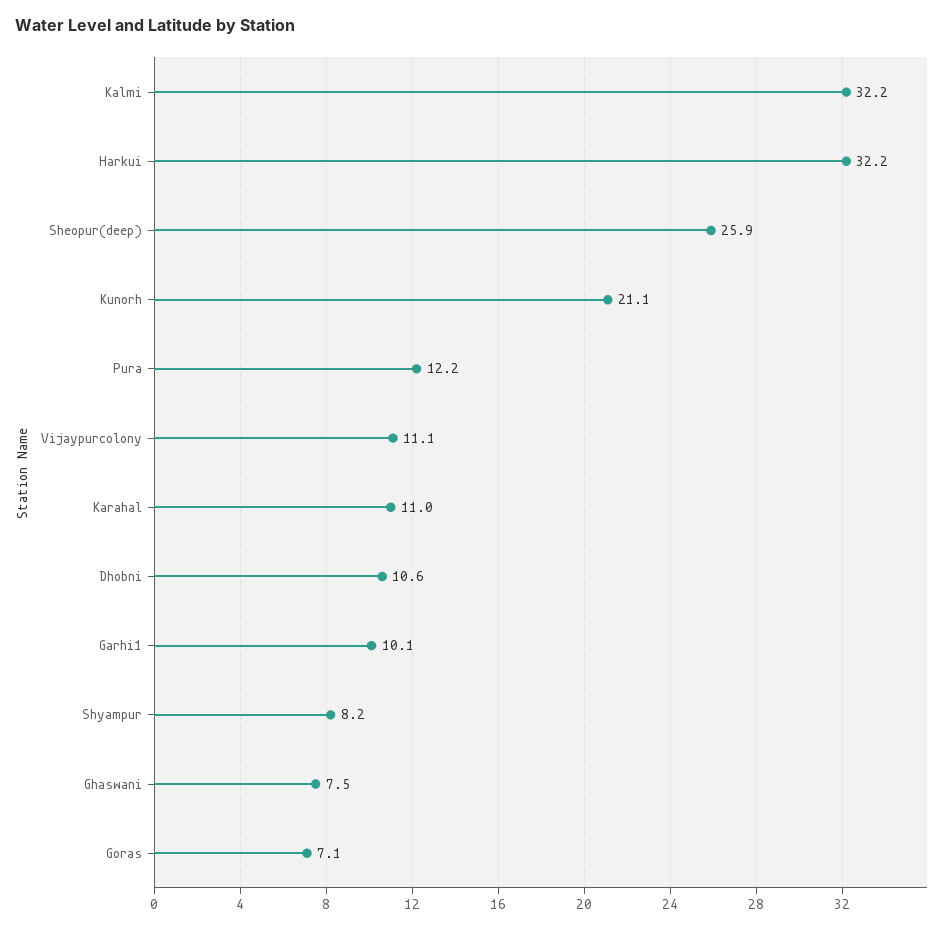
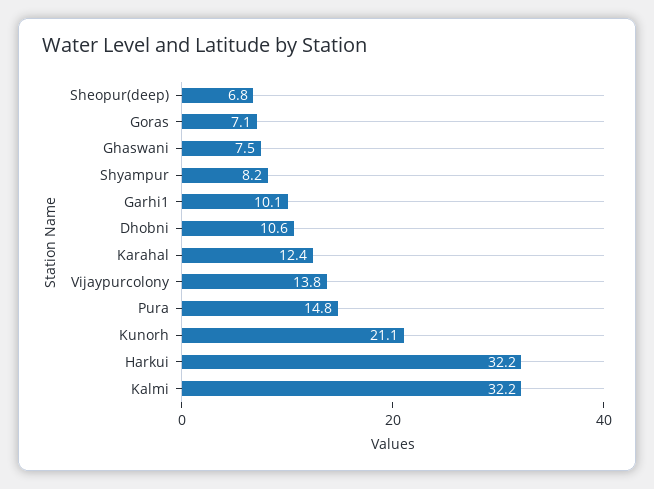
  {
    "Kalmi": 32.2,
    "Harkui": 32.2,
-   "Sheopur(deep)": 25.9,
+   "Sheopur(deep)": 6.8,
    "Kunorh": 21.1,
-   "Pura": 12.2,
+   "Pura": 14.8,
-   "Vijaypurcolony": 11.1,
+   "Vijaypurcolony": 13.8,
-   "Karahal": 11,
+   "Karahal": 12.4,
    "Dhobni": 10.6,
    "Garhi1": 10.1,
    "Shyampur": 8.2,
    "Ghaswani": 7.5,
    "Goras": 7.1
  }

